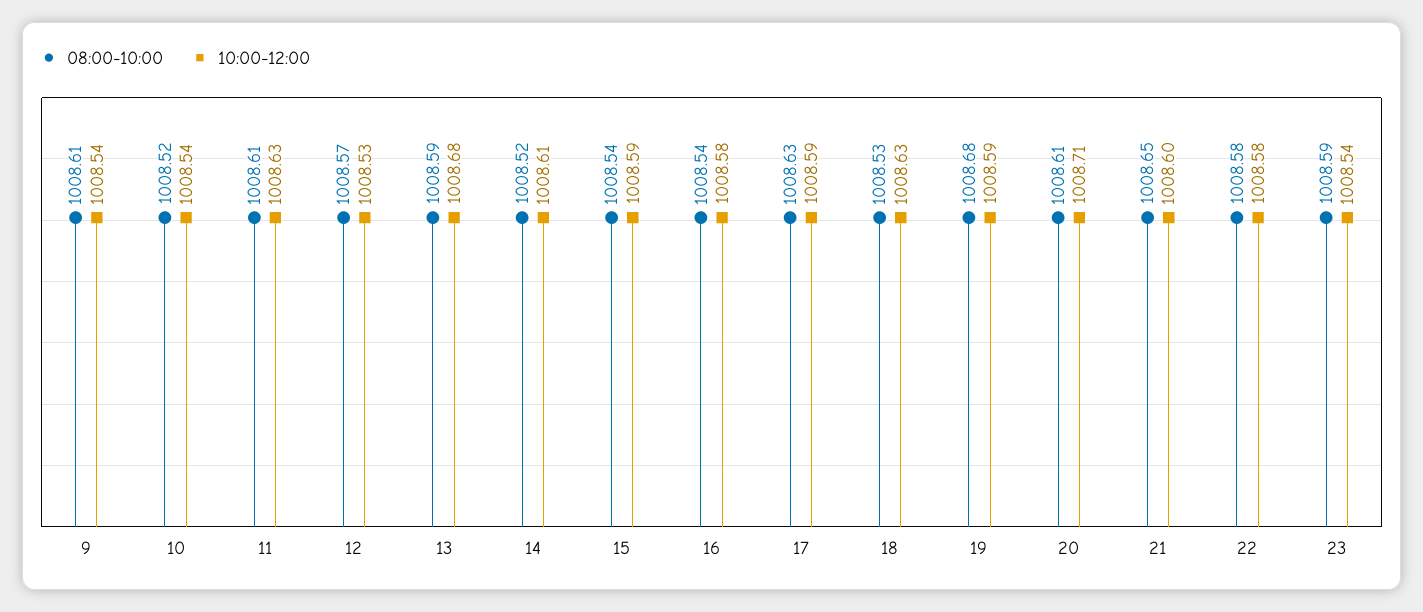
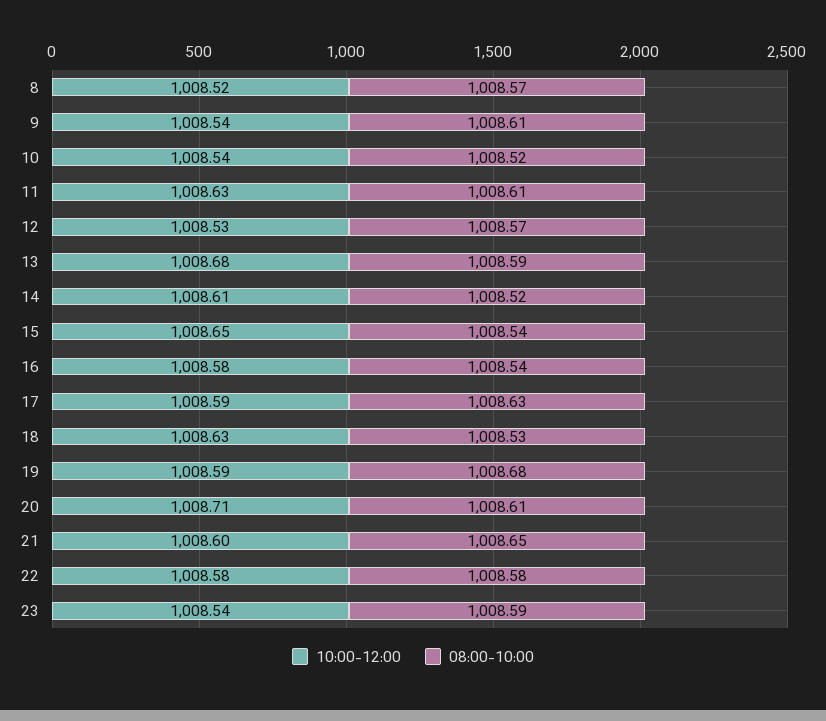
  {
    "08:00-10:00": {
      "9": 1008.61,
      "10": 1008.52,
      "11": 1008.61,
      "12": 1008.57,
      "13": 1008.59,
      "14": 1008.52,
      "15": 1008.54,
      "16": 1008.54,
      "17": 1008.63,
      "18": 1008.53,
      "19": 1008.68,
      "20": 1008.61,
      "21": 1008.65,
      "22": 1008.58,
-     "23": 1008.59
+     "23": 1008.59,
+     "8": 1008.57
    },
    "10:00-12:00": {
      "9": 1008.54,
      "10": 1008.54,
      "11": 1008.63,
      "12": 1008.53,
      "13": 1008.68,
      "14": 1008.61,
-     "15": 1008.59,
+     "15": 1008.65,
      "16": 1008.58,
      "17": 1008.59,
      "18": 1008.63,
      "19": 1008.59,
      "20": 1008.71,
      "21": 1008.6,
      "22": 1008.58,
-     "23": 1008.54
+     "23": 1008.54,
+     "8": 1008.52
    }
  }

